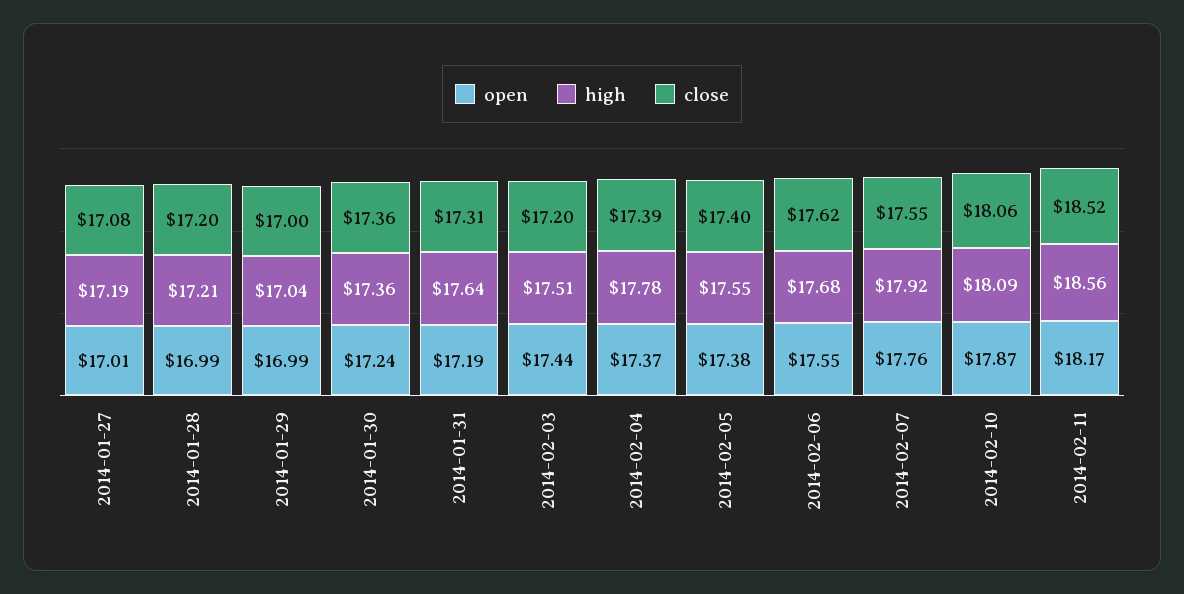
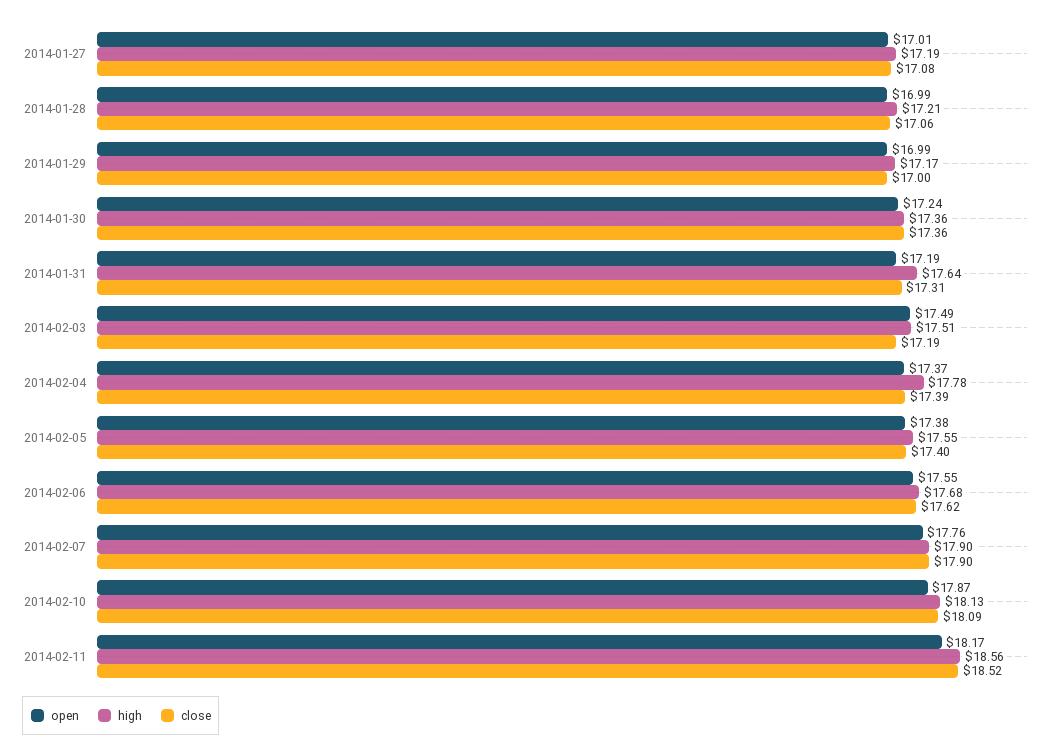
  {
    "open": {
      "2014-01-27": 17.01,
      "2014-01-28": 16.99,
      "2014-01-29": 16.99,
      "2014-01-30": 17.24,
      "2014-01-31": 17.19,
-     "2014-02-03": 17.44,
+     "2014-02-03": 17.49,
      "2014-02-04": 17.37,
      "2014-02-05": 17.38,
      "2014-02-06": 17.55,
      "2014-02-07": 17.76,
      "2014-02-10": 17.87,
      "2014-02-11": 18.17
    },
    "high": {
      "2014-01-27": 17.19,
      "2014-01-28": 17.21,
-     "2014-01-29": 17.04,
+     "2014-01-29": 17.17,
      "2014-01-30": 17.36,
      "2014-01-31": 17.64,
      "2014-02-03": 17.51,
      "2014-02-04": 17.78,
      "2014-02-05": 17.55,
      "2014-02-06": 17.68,
-     "2014-02-07": 17.92,
+     "2014-02-07": 17.9,
-     "2014-02-10": 18.09,
+     "2014-02-10": 18.13,
      "2014-02-11": 18.56
    },
    "close": {
      "2014-01-27": 17.08,
-     "2014-01-28": 17.2,
+     "2014-01-28": 17.06,
      "2014-01-29": 17,
      "2014-01-30": 17.36,
      "2014-01-31": 17.31,
-     "2014-02-03": 17.2,
+     "2014-02-03": 17.19,
      "2014-02-04": 17.39,
      "2014-02-05": 17.4,
      "2014-02-06": 17.62,
-     "2014-02-07": 17.55,
+     "2014-02-07": 17.9,
-     "2014-02-10": 18.06,
+     "2014-02-10": 18.09,
      "2014-02-11": 18.52
    }
  }

